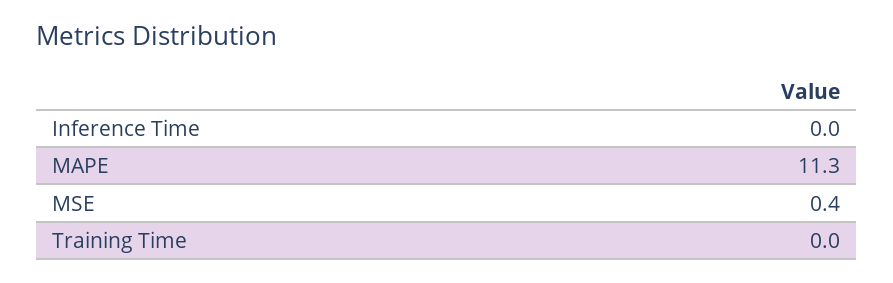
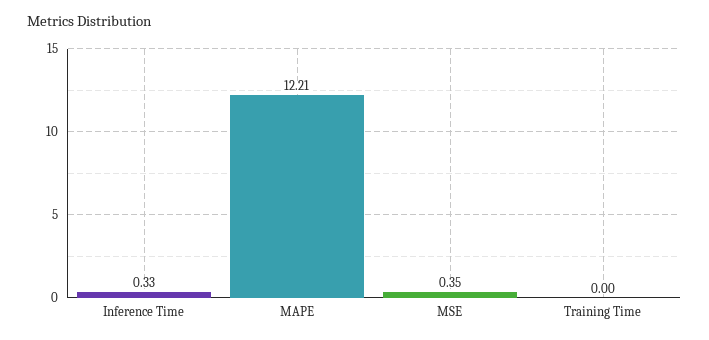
  {
-   "Inference Time": 0,
+   "Inference Time": 0.33,
-   "MAPE": 11.3,
+   "MAPE": 12.21,
    "MSE": 0.35,
    "Training Time": 0
  }

